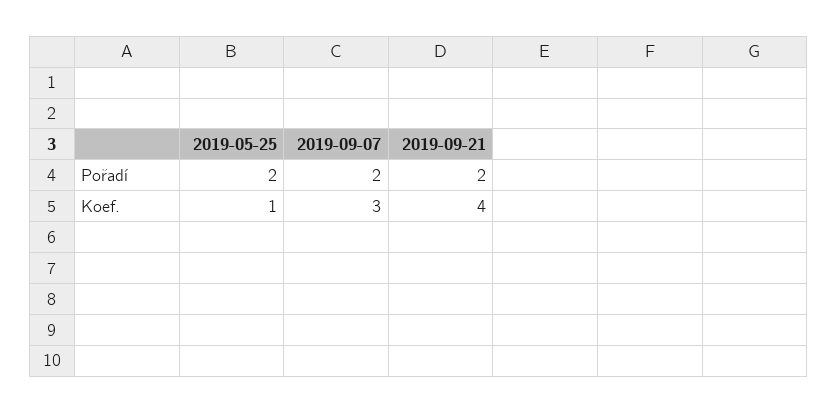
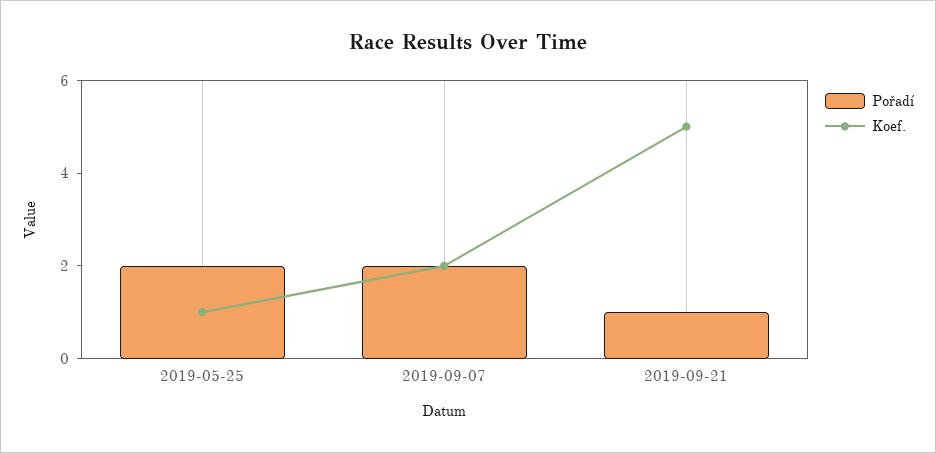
  {
    "Pořadí": {
      "2019-05-25": 2,
      "2019-09-07": 2,
-     "2019-09-21": 2
+     "2019-09-21": 1
    },
    "Koef.": {
      "2019-05-25": 1,
-     "2019-09-07": 3,
+     "2019-09-07": 2,
-     "2019-09-21": 4
+     "2019-09-21": 5
    }
  }

